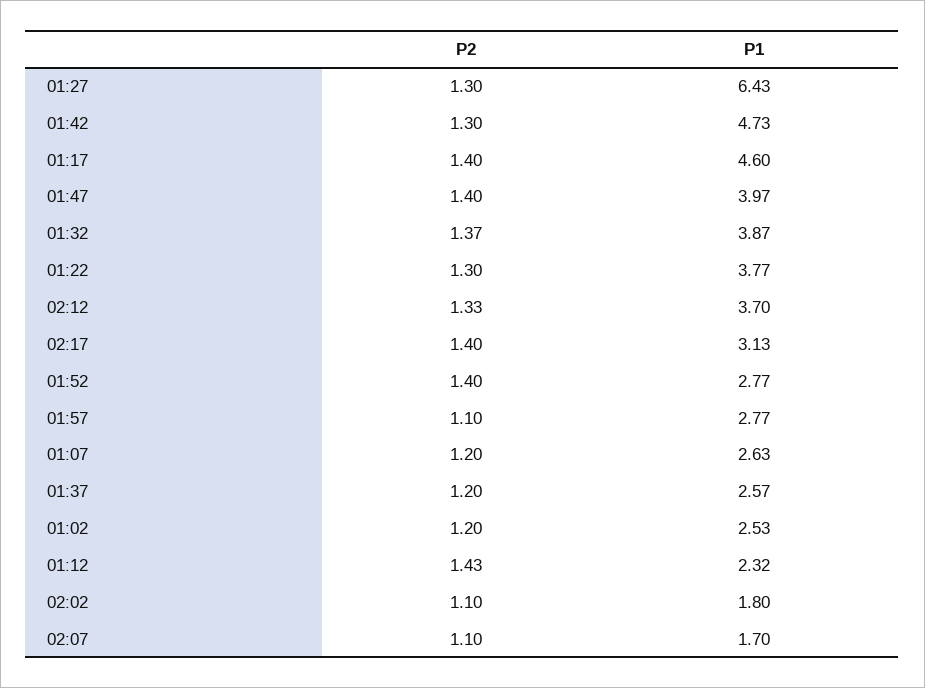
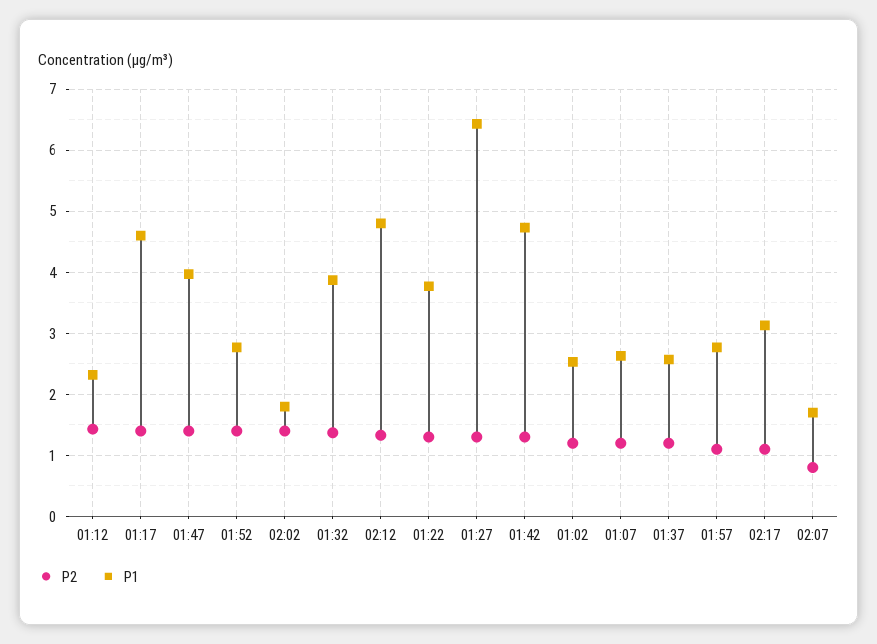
  {
    "P2": {
      "01:27": 1.3,
      "01:42": 1.3,
      "01:17": 1.4,
      "01:47": 1.4,
      "01:32": 1.37,
      "01:22": 1.3,
      "02:12": 1.33,
-     "02:17": 1.4,
+     "02:17": 1.1,
      "01:52": 1.4,
      "01:57": 1.1,
      "01:07": 1.2,
      "01:37": 1.2,
      "01:02": 1.2,
      "01:12": 1.43,
-     "02:02": 1.1,
+     "02:02": 1.4,
-     "02:07": 1.1
+     "02:07": 0.8
    },
    "P1": {
      "01:27": 6.43,
      "01:42": 4.73,
      "01:17": 4.6,
      "01:47": 3.97,
      "01:32": 3.87,
      "01:22": 3.77,
-     "02:12": 3.7,
+     "02:12": 4.8,
      "02:17": 3.13,
      "01:52": 2.77,
      "01:57": 2.77,
      "01:07": 2.63,
      "01:37": 2.57,
      "01:02": 2.53,
      "01:12": 2.32,
      "02:02": 1.8,
      "02:07": 1.7
    }
  }

